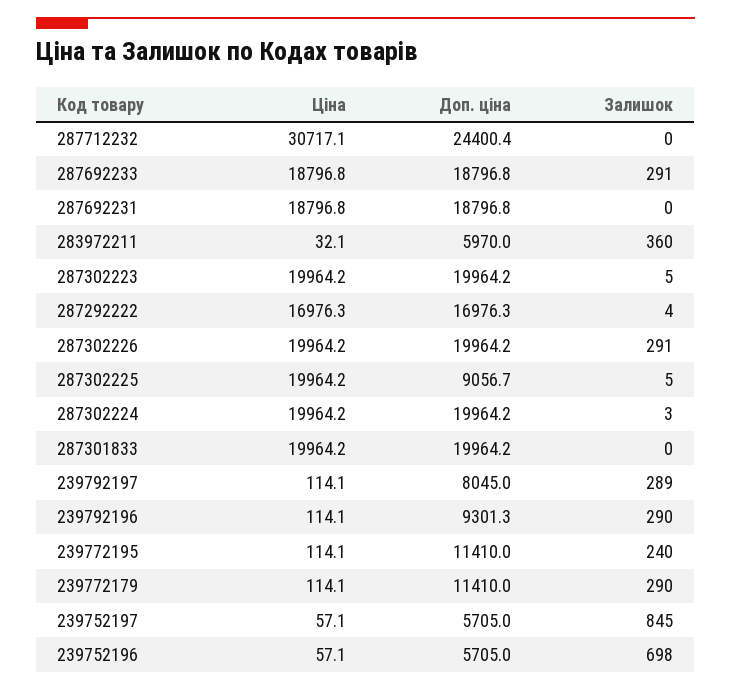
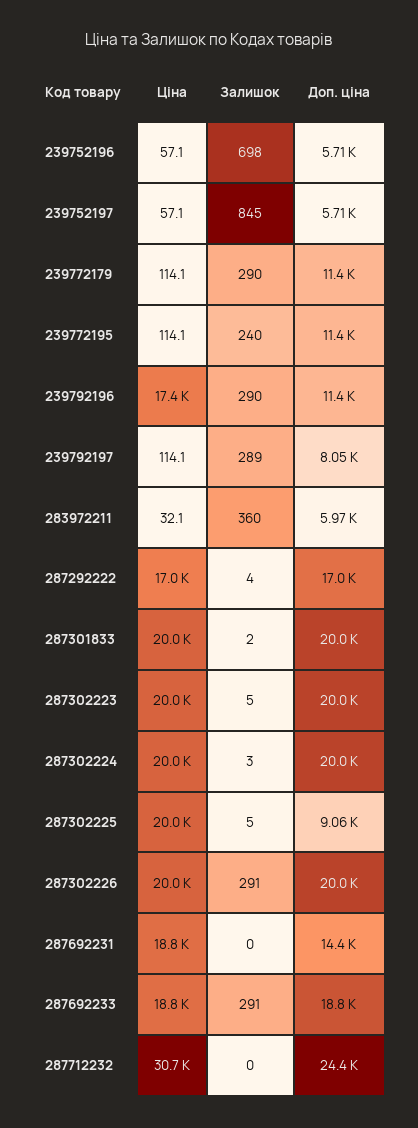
  {
    "Ціна": {
      "287712232": 30717.1,
      "287692233": 18796.8,
      "287692231": 18796.8,
      "283972211": 32.1,
      "287302223": 19964.2,
      "287292222": 16976.3,
      "287302226": 19964.2,
      "287302225": 19964.2,
      "287302224": 19964.2,
      "287301833": 19964.2,
      "239792197": 114.1,
-     "239792196": 114.1,
+     "239792196": 17400,
      "239772195": 114.1,
      "239772179": 114.1,
      "239752197": 57.1,
      "239752196": 57.1
    },
    "Доп. ціна": {
      "287712232": 24400.4,
      "287692233": 18796.8,
-     "287692231": 18796.8,
+     "287692231": 14400,
      "283972211": 5970,
      "287302223": 19964.2,
      "287292222": 16976.3,
      "287302226": 19964.2,
      "287302225": 9056.7,
      "287302224": 19964.2,
      "287301833": 19964.2,
      "239792197": 8045,
-     "239792196": 9301.3,
+     "239792196": 11400,
      "239772195": 11410,
      "239772179": 11410,
      "239752197": 5705,
      "239752196": 5705
    },
    "Залишок": {
      "287712232": 0,
      "287692233": 291,
      "287692231": 0,
      "283972211": 360,
      "287302223": 5,
      "287292222": 4,
      "287302226": 291,
      "287302225": 5,
      "287302224": 3,
-     "287301833": 0,
+     "287301833": 2,
      "239792197": 289,
      "239792196": 290,
      "239772195": 240,
      "239772179": 290,
      "239752197": 845,
      "239752196": 698
    }
  }

